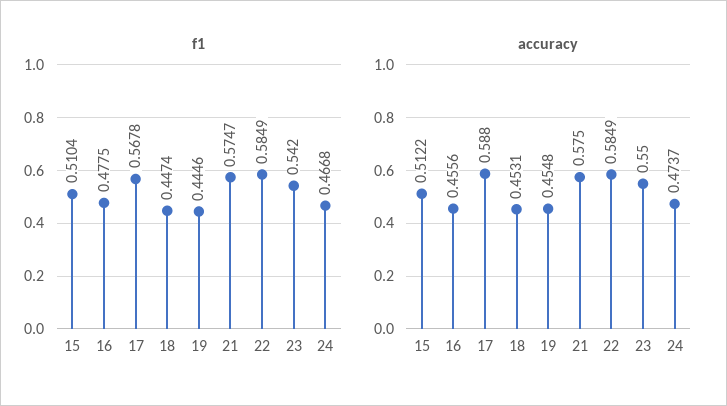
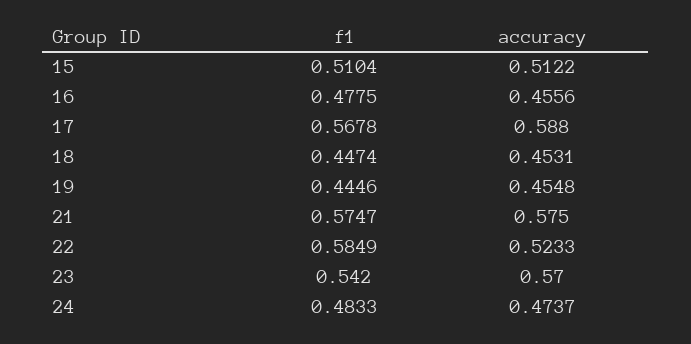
  {
    "f1": {
      "15": 0.5104,
      "16": 0.4775,
      "17": 0.5678,
      "18": 0.4474,
      "19": 0.4446,
      "21": 0.5747,
      "22": 0.5849,
      "23": 0.542,
-     "24": 0.4668
+     "24": 0.4833
    },
    "accuracy": {
      "15": 0.5122,
      "16": 0.4556,
      "17": 0.588,
      "18": 0.4531,
      "19": 0.4548,
      "21": 0.575,
-     "22": 0.5849,
+     "22": 0.5233,
-     "23": 0.55,
+     "23": 0.57,
      "24": 0.4737
    }
  }

